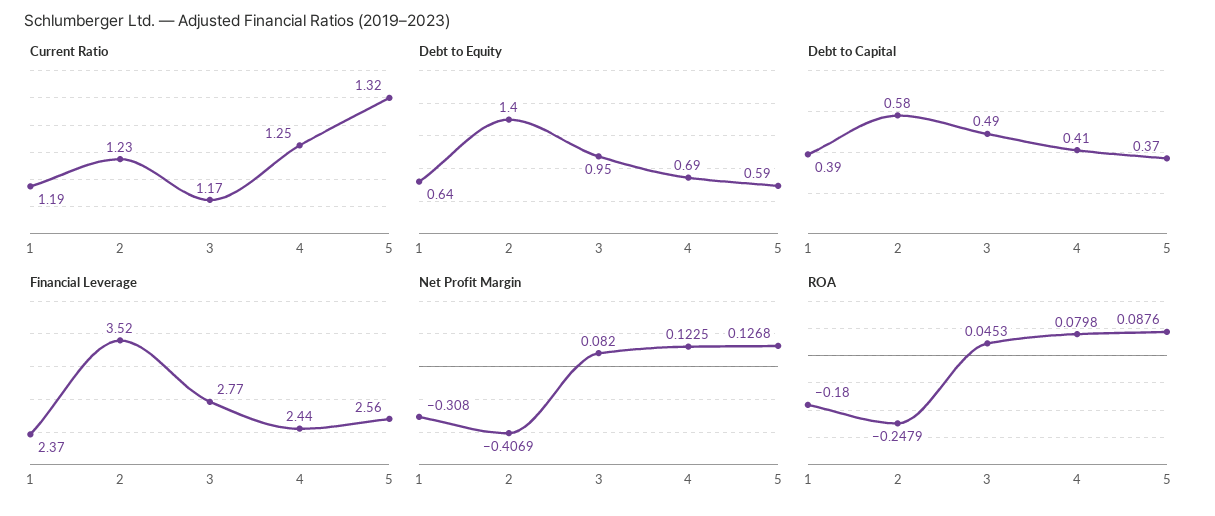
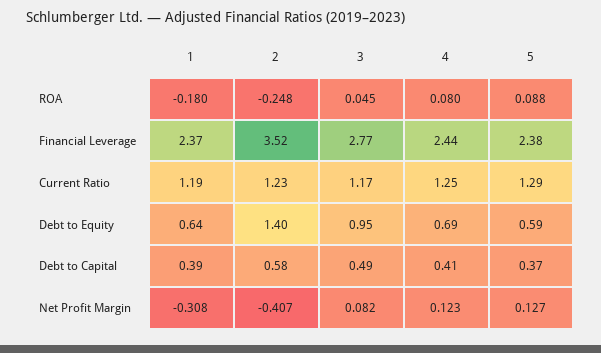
  {
    "Current Ratio": {
      "1": 1.19,
      "2": 1.23,
      "3": 1.17,
      "4": 1.25,
-     "5": 1.32
+     "5": 1.29
    },
    "Debt to Equity": {
      "1": 0.64,
      "2": 1.4,
      "3": 0.95,
      "4": 0.69,
      "5": 0.59
    },
    "Debt to Capital": {
      "1": 0.39,
      "2": 0.58,
      "3": 0.49,
      "4": 0.41,
      "5": 0.37
    },
    "Financial Leverage": {
      "1": 2.37,
      "2": 3.52,
      "3": 2.77,
      "4": 2.44,
-     "5": 2.56
+     "5": 2.38
    },
    "Net Profit Margin": {
      "1": -0.308,
      "2": -0.4069,
      "3": 0.082,
      "4": 0.1225,
      "5": 0.1268
    },
    "ROA": {
      "1": -0.18,
      "2": -0.2479,
      "3": 0.0453,
      "4": 0.0798,
      "5": 0.0876
    }
  }

